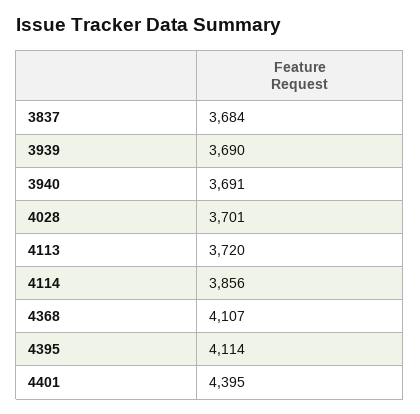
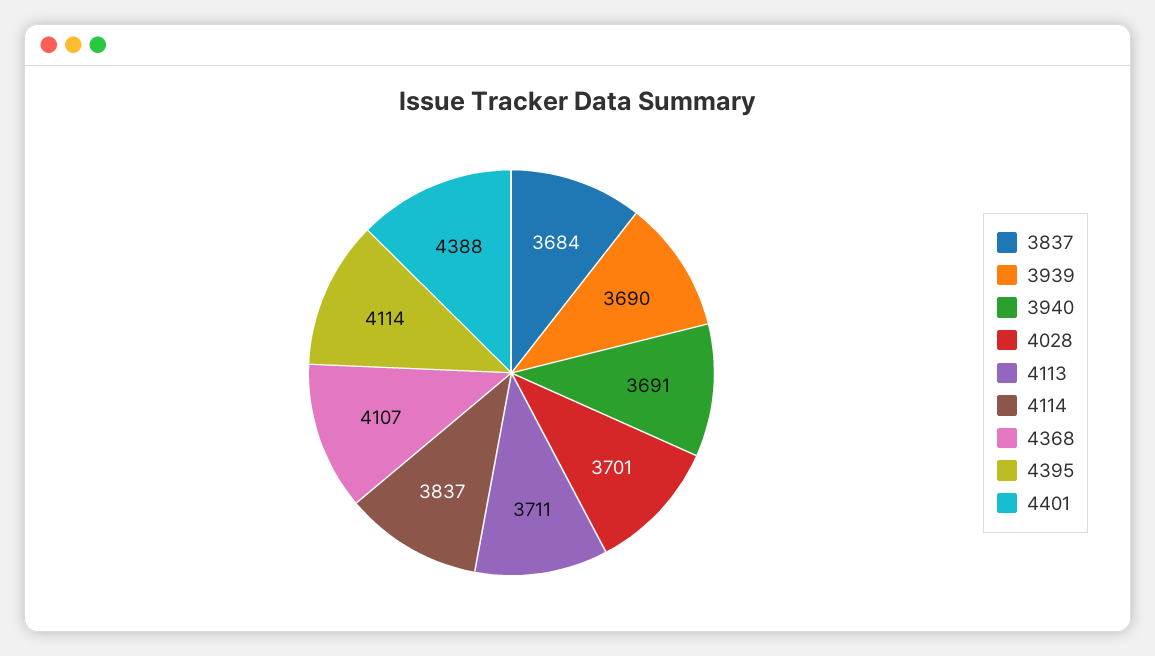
  {
    "3837": 3684,
    "3939": 3690,
    "3940": 3691,
    "4028": 3701,
-   "4113": 3720,
+   "4113": 3711,
-   "4114": 3856,
+   "4114": 3837,
    "4368": 4107,
    "4395": 4114,
-   "4401": 4395
+   "4401": 4388
  }

